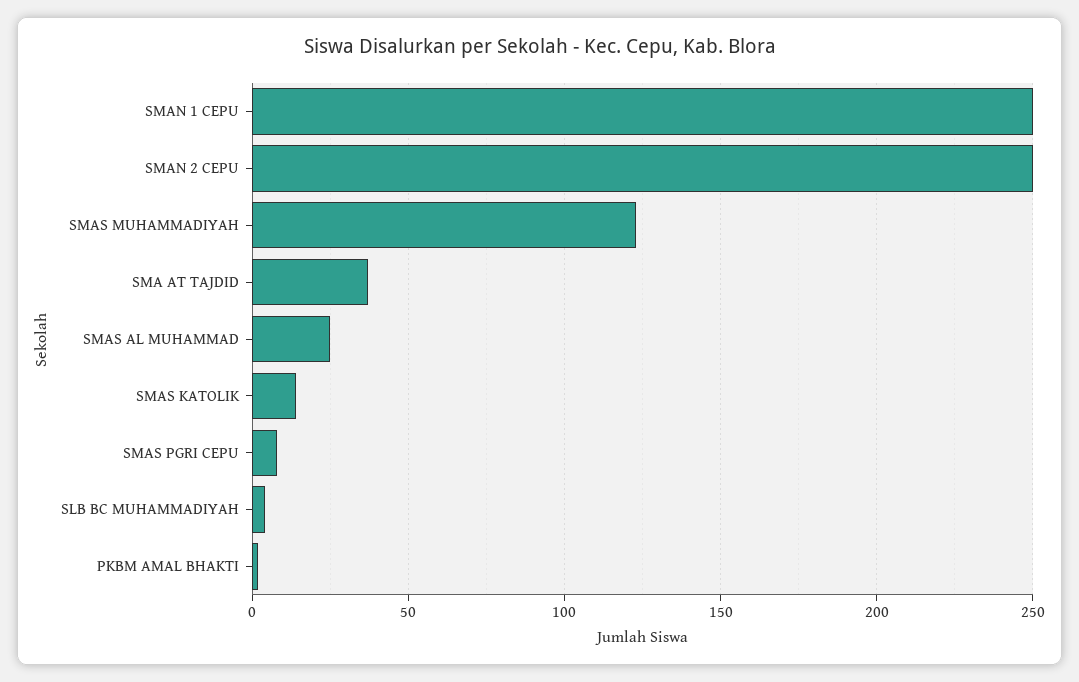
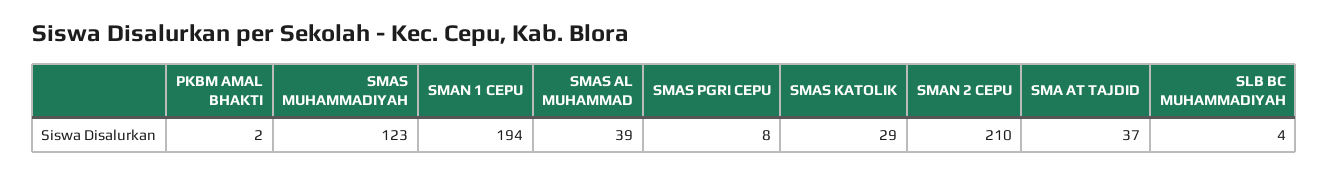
  {
-   "SMAN 1 CEPU": 250,
+   "SMAN 1 CEPU": 194,
-   "SMAN 2 CEPU": 250,
+   "SMAN 2 CEPU": 210,
    "SMAS MUHAMMADIYAH": 123,
    "SMA AT TAJDID": 37,
-   "SMAS AL MUHAMMAD": 25,
+   "SMAS AL MUHAMMAD": 39,
-   "SMAS KATOLIK": 15,
+   "SMAS KATOLIK": 29,
    "SMAS PGRI CEPU": 8,
    "SLB BC MUHAMMADIYAH": 4,
    "PKBM AMAL BHAKTI": 2
  }

